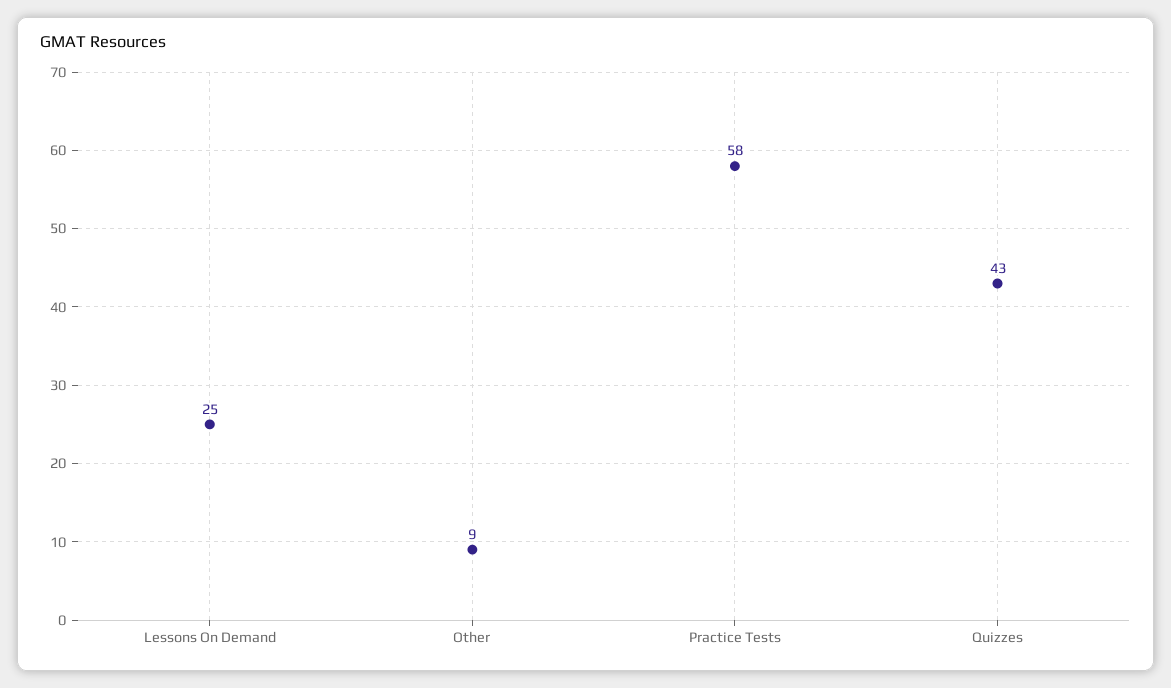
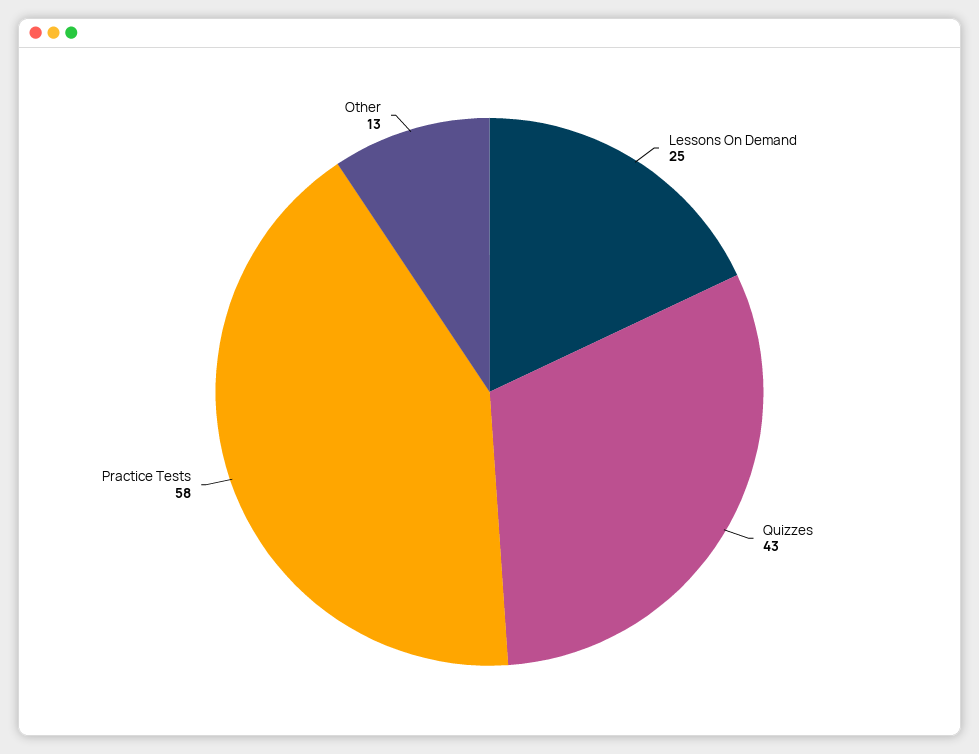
  {
    "Lessons On Demand": 25,
-   "Other": 9,
+   "Other": 13,
    "Practice Tests": 58,
    "Quizzes": 43
  }

